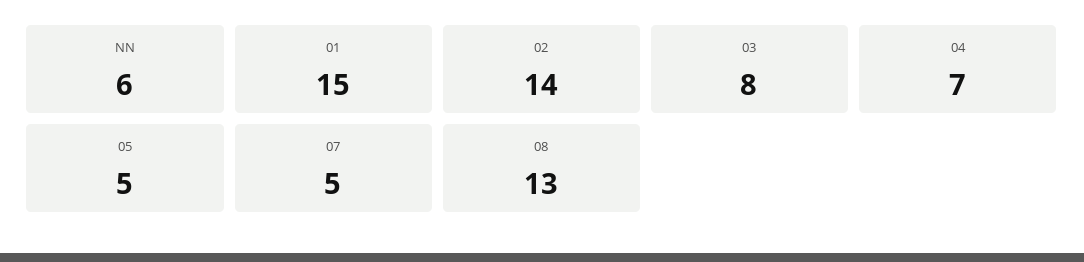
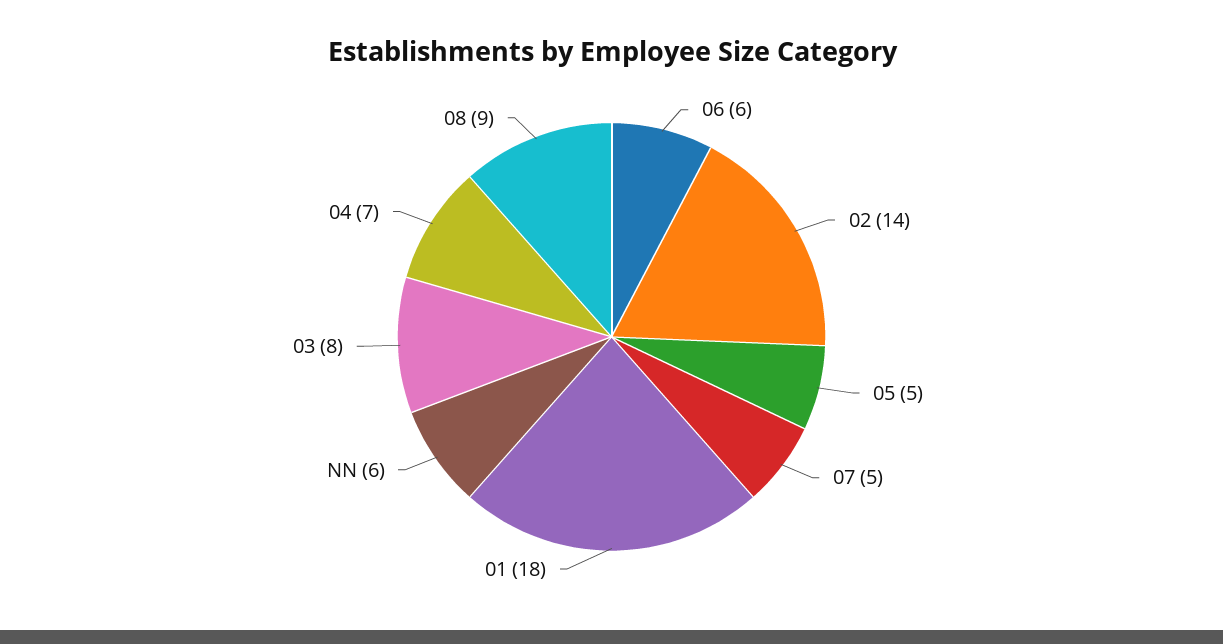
  {
    "NN": 6,
-   "01": 15,
+   "01": 18,
    "02": 14,
    "03": 8,
    "04": 7,
    "05": 5,
    "07": 5,
-   "08": 13
+   "08": 9,
+   "06": 6
  }

